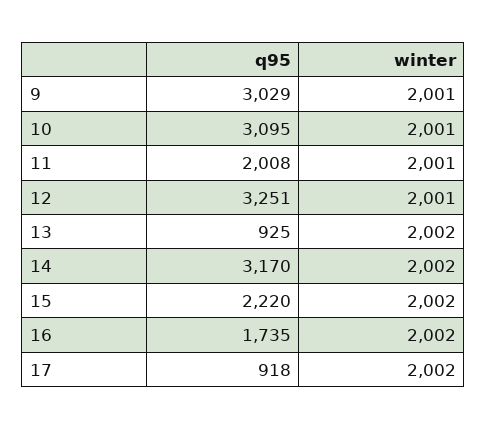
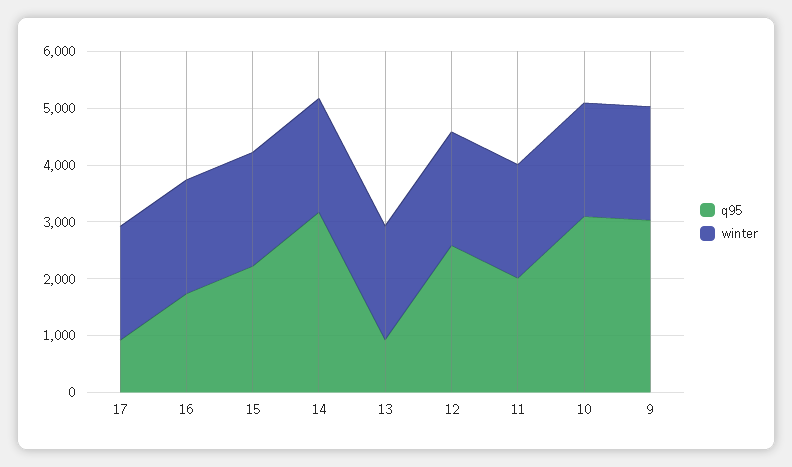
  {
    "q95": {
      "9": 3029,
      "10": 3095,
      "11": 2008,
-     "12": 3251,
+     "12": 2600,
      "13": 925,
      "14": 3170,
      "15": 2220,
      "16": 1735,
      "17": 918
    },
    "winter": {
      "9": 2001,
      "10": 2001,
      "11": 2001,
      "12": 2001,
      "13": 2002,
      "14": 2002,
      "15": 2002,
      "16": 2002,
      "17": 2002
    }
  }

